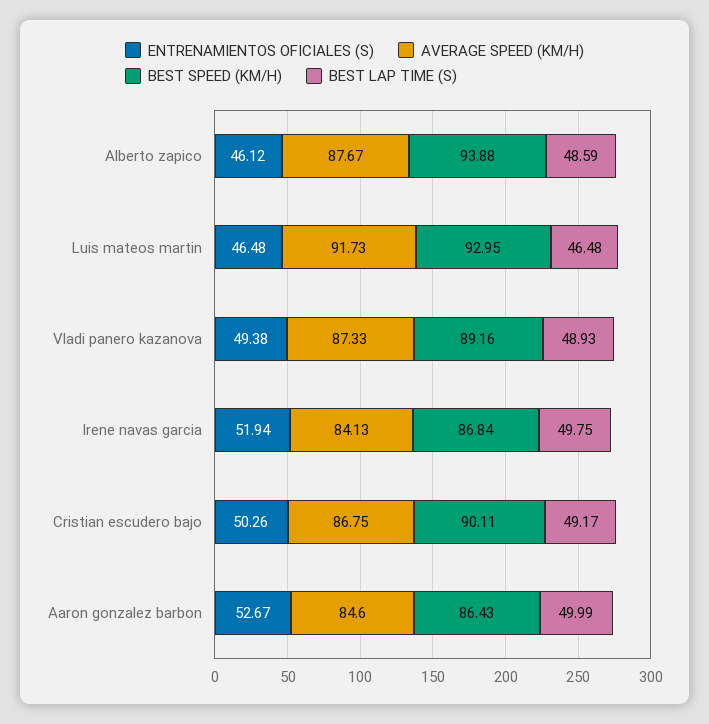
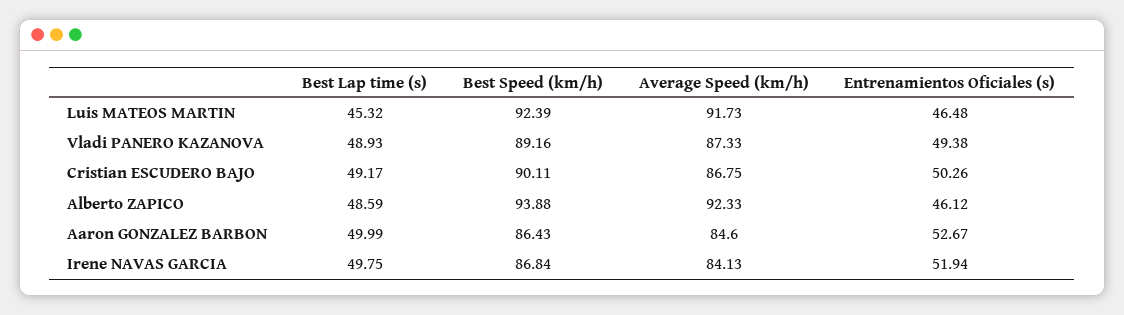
  {
    "ENTRENAMIENTOS OFICIALES (S)": {
      "Alberto zapico": 46.12,
      "Luis mateos martin": 46.48,
      "Vladi panero kazanova": 49.38,
      "Irene navas garcia": 51.94,
      "Cristian escudero bajo": 50.26,
      "Aaron gonzalez barbon": 52.67
    },
    "AVERAGE SPEED (KM/H)": {
-     "Alberto zapico": 87.67,
+     "Alberto zapico": 92.33,
      "Luis mateos martin": 91.73,
      "Vladi panero kazanova": 87.33,
      "Irene navas garcia": 84.13,
      "Cristian escudero bajo": 86.75,
      "Aaron gonzalez barbon": 84.6
    },
    "BEST SPEED (KM/H)": {
      "Alberto zapico": 93.88,
-     "Luis mateos martin": 92.95,
+     "Luis mateos martin": 92.39,
      "Vladi panero kazanova": 89.16,
      "Irene navas garcia": 86.84,
      "Cristian escudero bajo": 90.11,
      "Aaron gonzalez barbon": 86.43
    },
    "BEST LAP TIME (S)": {
      "Alberto zapico": 48.59,
-     "Luis mateos martin": 46.48,
+     "Luis mateos martin": 45.32,
      "Vladi panero kazanova": 48.93,
      "Irene navas garcia": 49.75,
      "Cristian escudero bajo": 49.17,
      "Aaron gonzalez barbon": 49.99
    }
  }

